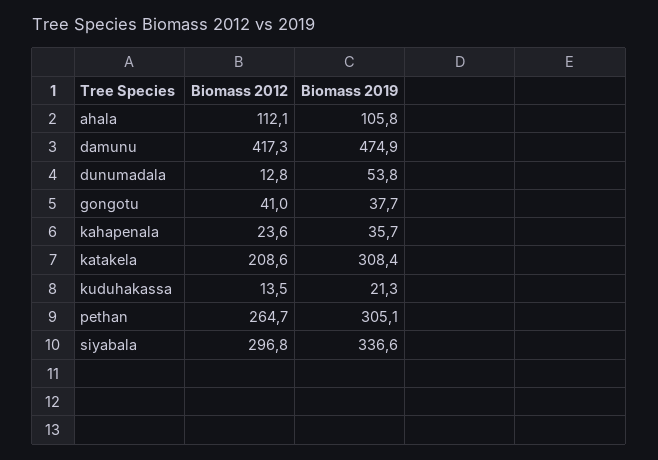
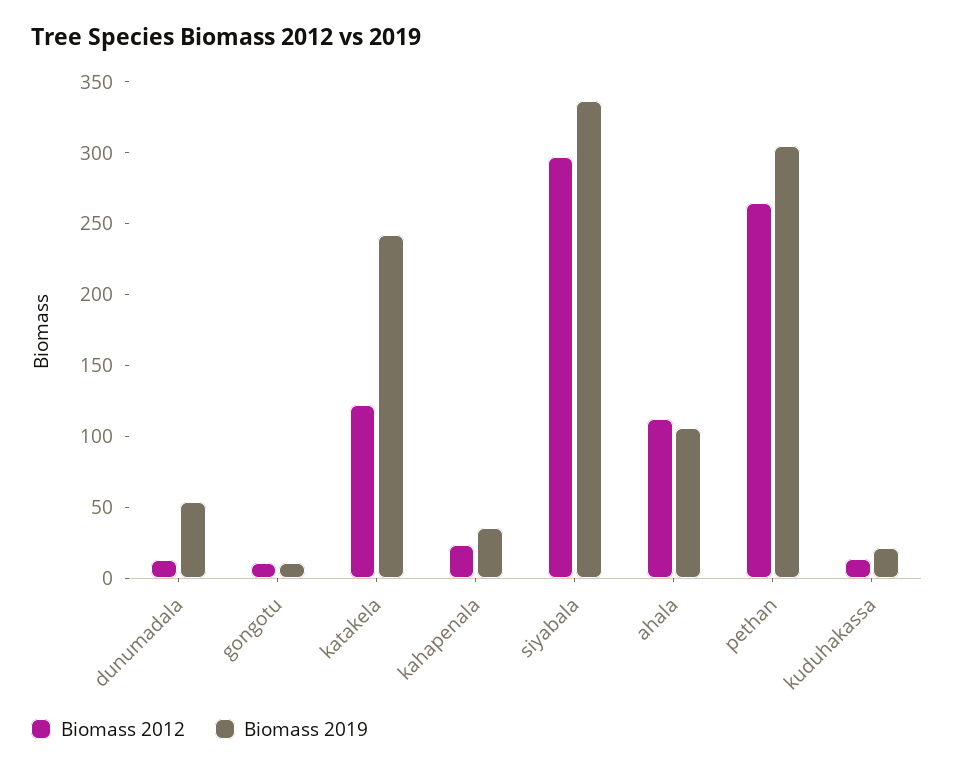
  {
    "Biomass 2012": {
      "ahala": 112.1,
-     "damunu": 417.3,
      "dunumadala": 12.8,
-     "gongotu": 41,
+     "gongotu": 10,
      "kahapenala": 23.6,
-     "katakela": 208.6,
+     "katakela": 120,
      "kuduhakassa": 13.5,
      "pethan": 264.7,
      "siyabala": 296.8
    },
    "Biomass 2019": {
      "ahala": 105.8,
-     "damunu": 474.9,
      "dunumadala": 53.8,
-     "gongotu": 37.7,
+     "gongotu": 10,
      "kahapenala": 35.7,
-     "katakela": 308.4,
+     "katakela": 240,
      "kuduhakassa": 21.3,
      "pethan": 305.1,
      "siyabala": 336.6
    }
  }

